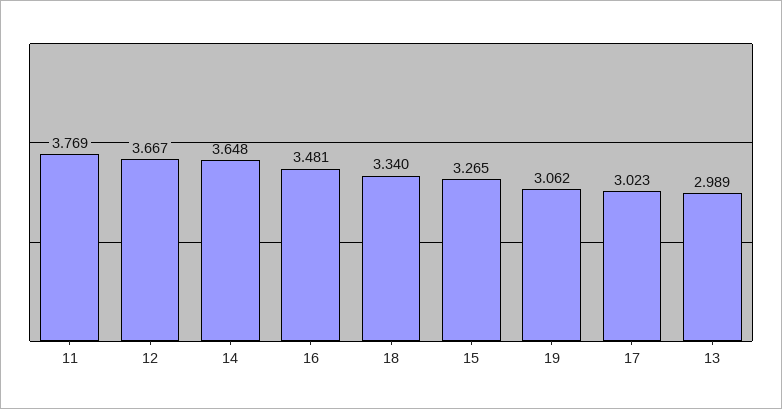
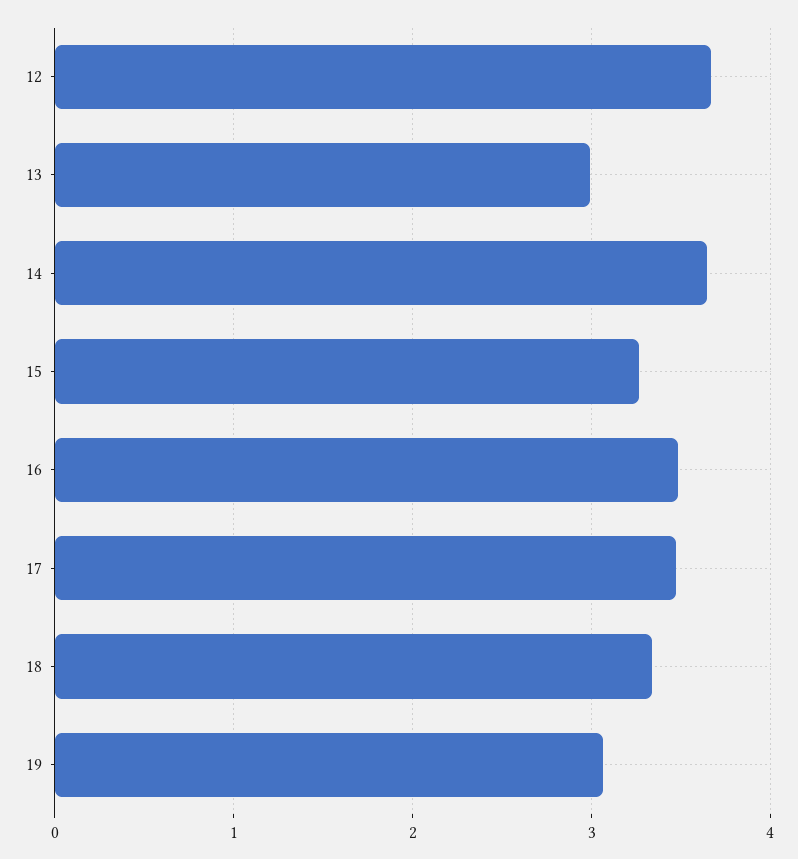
  {
-   "11": 3.769,
    "12": 3.667,
    "14": 3.648,
    "16": 3.481,
    "18": 3.34,
    "15": 3.265,
    "19": 3.062,
-   "17": 3.023,
+   "17": 3.5,
    "13": 2.989
  }

